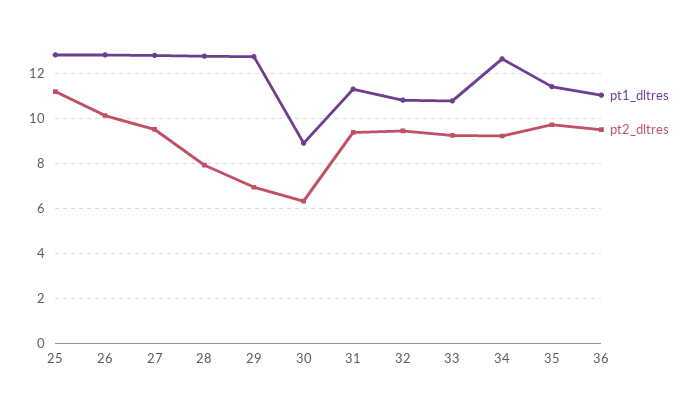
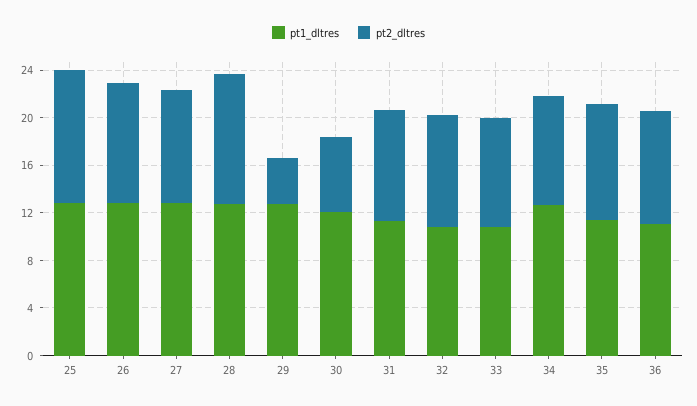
  {
    "pt1_dltres": {
      "25": 13,
      "26": 13,
      "27": 13,
      "28": 13,
      "29": 13,
-     "30": 9,
+     "30": 12,
      "31": 11.5,
      "32": 11,
      "33": 11,
      "34": 12.5,
      "35": 11.5,
      "36": 11
    },
    "pt2_dltres": {
      "25": 11,
      "26": 10,
      "27": 9.5,
-     "28": 8,
+     "28": 11,
-     "29": 7,
+     "29": 4,
      "30": 6.5,
      "31": 9.5,
      "32": 9.5,
      "33": 9.5,
      "34": 9,
      "35": 9.5,
      "36": 9.5
    }
  }

